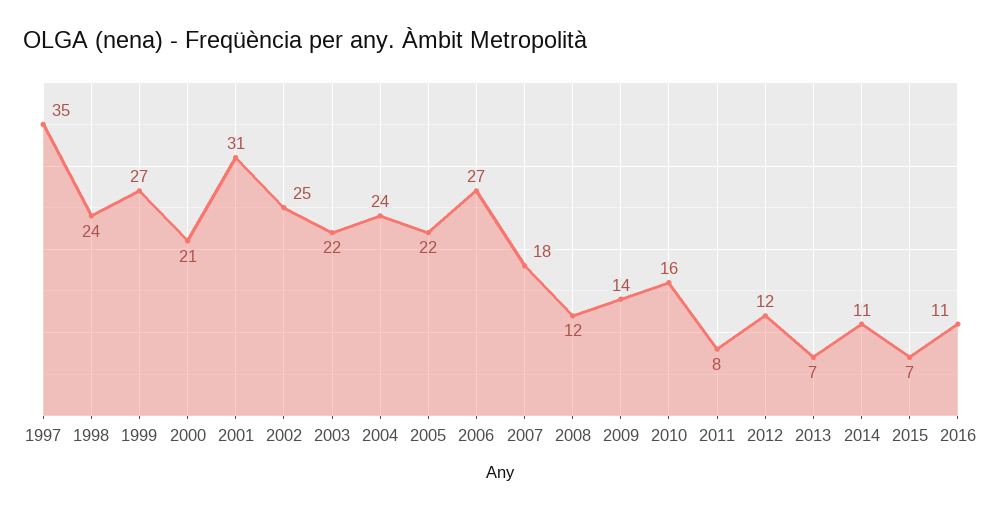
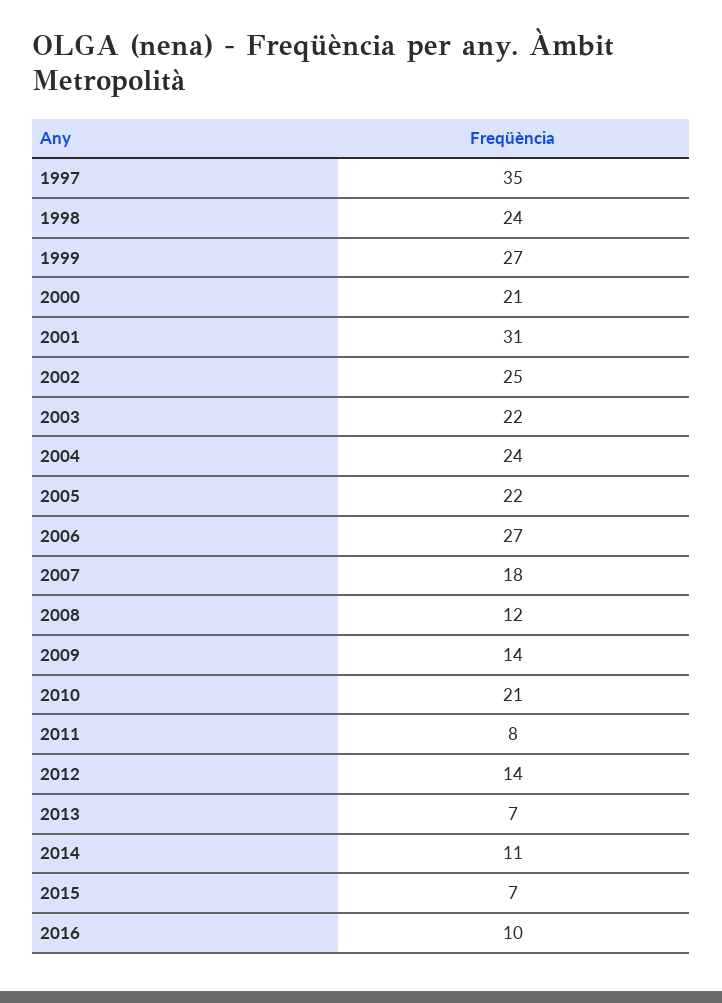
  {
    "1997": 35,
    "1998": 24,
    "1999": 27,
    "2000": 21,
    "2001": 31,
    "2002": 25,
    "2003": 22,
    "2004": 24,
    "2005": 22,
    "2006": 27,
    "2007": 18,
    "2008": 12,
    "2009": 14,
-   "2010": 16,
+   "2010": 21,
    "2011": 8,
-   "2012": 12,
+   "2012": 14,
    "2013": 7,
    "2014": 11,
    "2015": 7,
-   "2016": 11
+   "2016": 10
  }

